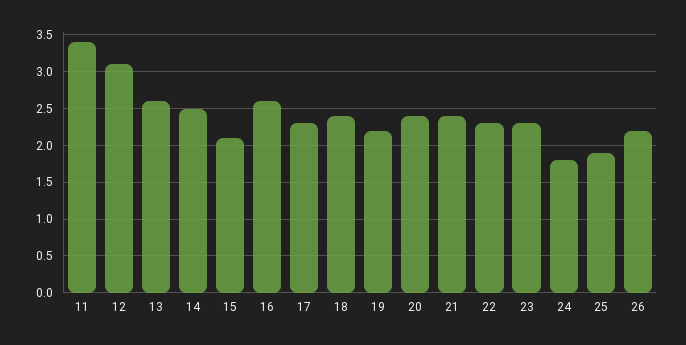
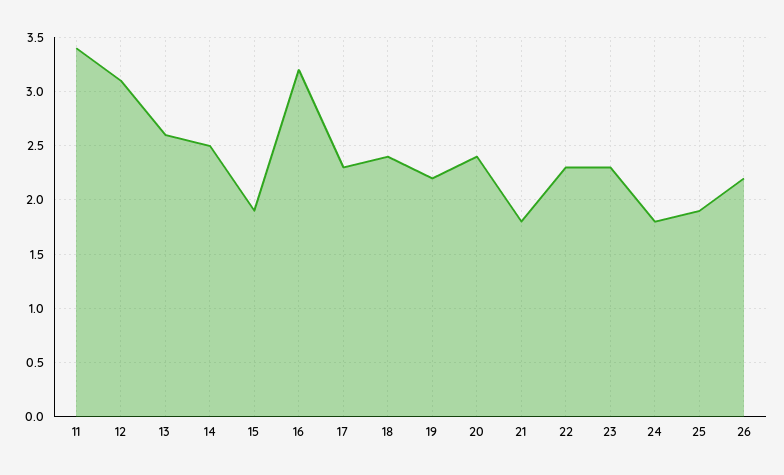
  {
    "11": 3.4,
    "12": 3.1,
    "13": 2.6,
    "14": 2.5,
-   "15": 2.1,
+   "15": 1.9,
-   "16": 2.6,
+   "16": 3.2,
    "17": 2.3,
    "18": 2.4,
    "19": 2.2,
    "20": 2.4,
-   "21": 2.4,
+   "21": 1.8,
    "22": 2.3,
    "23": 2.3,
    "24": 1.8,
    "25": 1.9,
    "26": 2.2
  }

